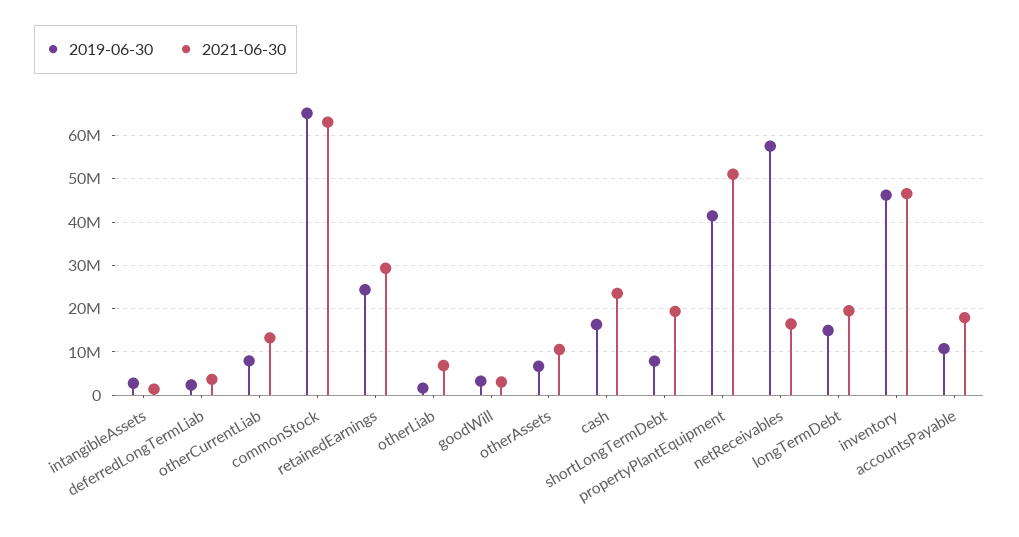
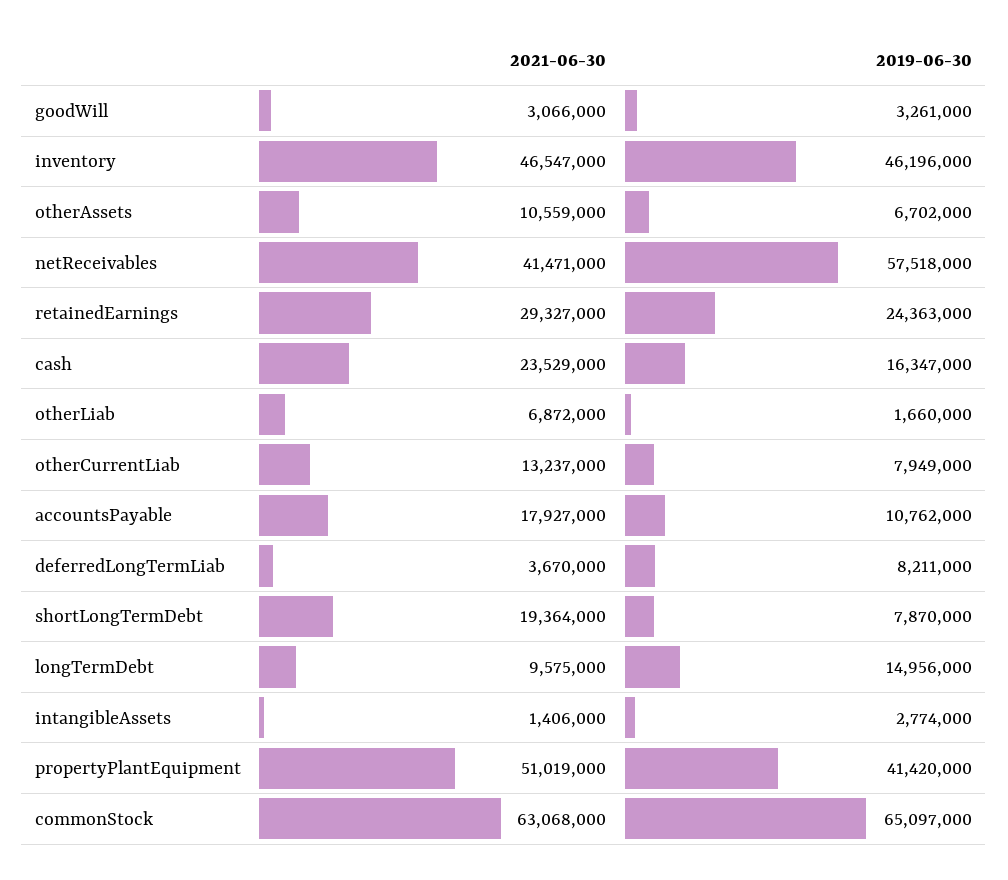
  {
    "2019-06-30": {
      "intangibleAssets": 2774000,
-     "deferredLongTermLiab": 2000000,
+     "deferredLongTermLiab": 8211000,
      "otherCurrentLiab": 7949000,
      "commonStock": 65097000,
      "retainedEarnings": 24363000,
      "otherLiab": 1660000,
      "goodWill": 3261000,
      "otherAssets": 6702000,
      "cash": 16347000,
      "shortLongTermDebt": 7870000,
      "propertyPlantEquipment": 41420000,
      "netReceivables": 57518000,
      "longTermDebt": 14956000,
      "inventory": 46196000,
      "accountsPayable": 10762000
    },
    "2021-06-30": {
      "intangibleAssets": 1406000,
      "deferredLongTermLiab": 3670000,
      "otherCurrentLiab": 13237000,
      "commonStock": 63068000,
      "retainedEarnings": 29327000,
      "otherLiab": 6872000,
      "goodWill": 3066000,
      "otherAssets": 10559000,
      "cash": 23529000,
      "shortLongTermDebt": 19364000,
      "propertyPlantEquipment": 51019000,
-     "netReceivables": 16000000,
+     "netReceivables": 41471000,
-     "longTermDebt": 20000000,
+     "longTermDebt": 9575000,
      "inventory": 46547000,
      "accountsPayable": 17927000
    }
  }

